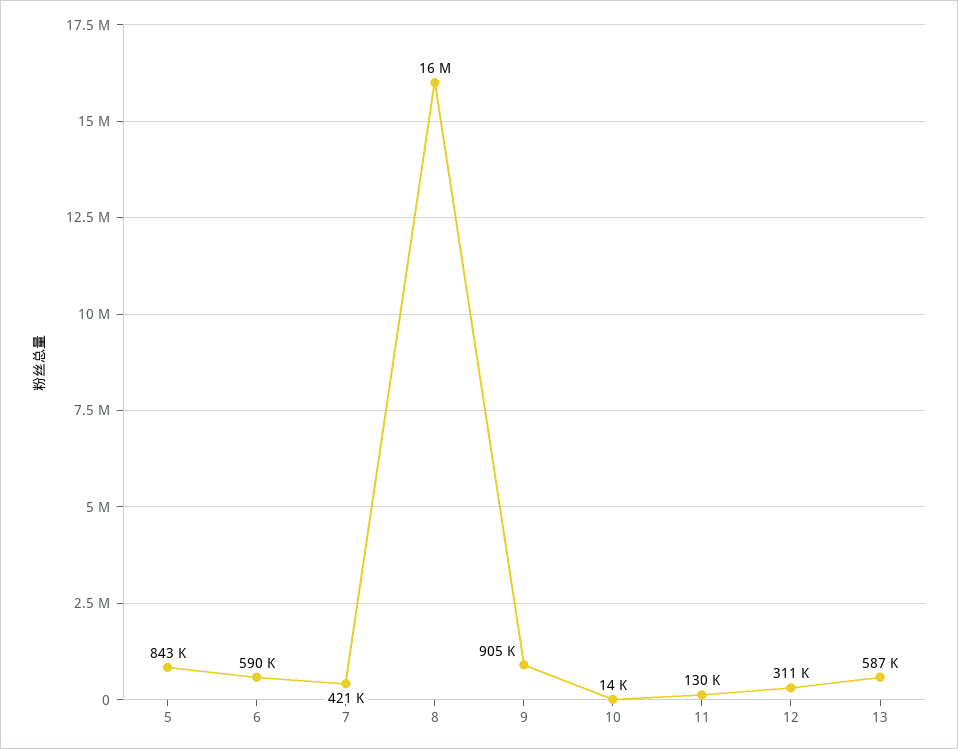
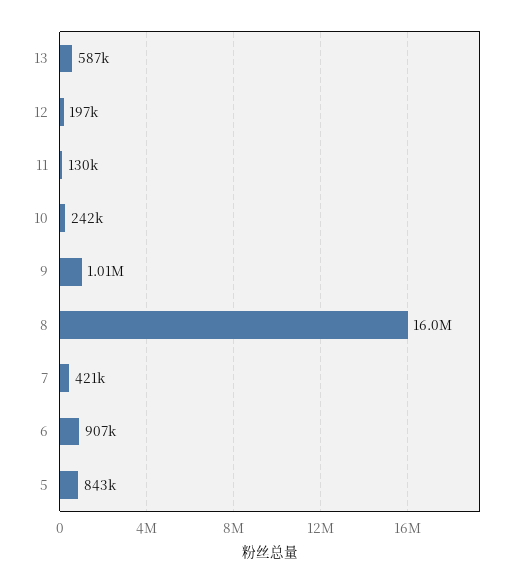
  {
    "5": 843000,
-   "6": 590000,
+   "6": 907000,
    "7": 421000,
    "8": 16000000,
-   "9": 905000,
+   "9": 1010000,
-   "10": 14000,
+   "10": 242000,
    "11": 130000,
-   "12": 311000,
+   "12": 197000,
    "13": 587000
  }

